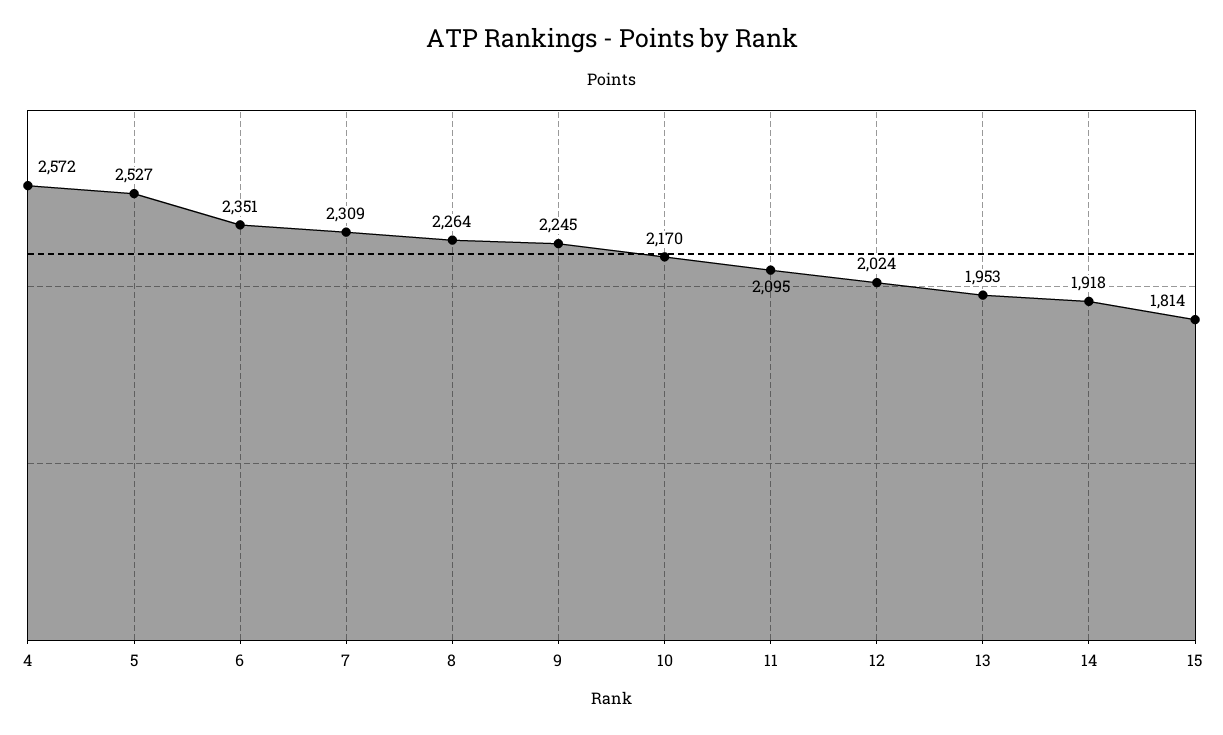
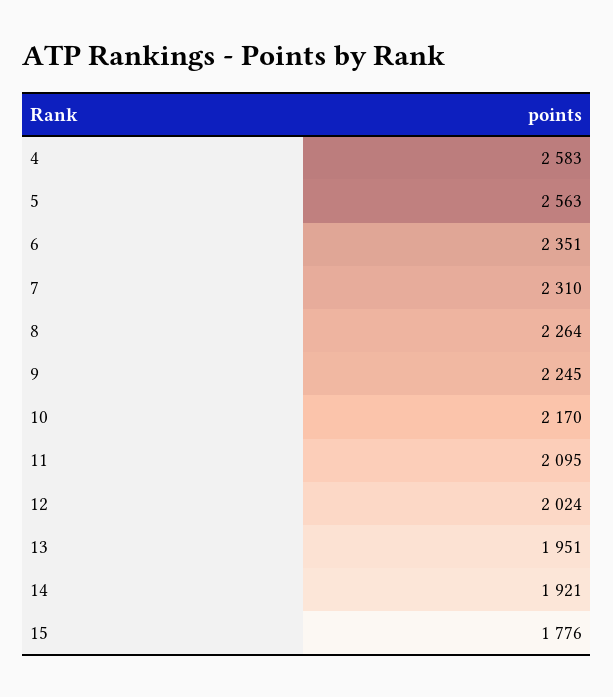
  {
-   "4": 2572,
+   "4": 2583,
-   "5": 2527,
+   "5": 2563,
    "6": 2351,
-   "7": 2309,
+   "7": 2310,
    "8": 2264,
    "9": 2245,
    "10": 2170,
    "11": 2095,
    "12": 2024,
-   "13": 1953,
+   "13": 1951,
-   "14": 1918,
+   "14": 1921,
-   "15": 1814
+   "15": 1776
  }

